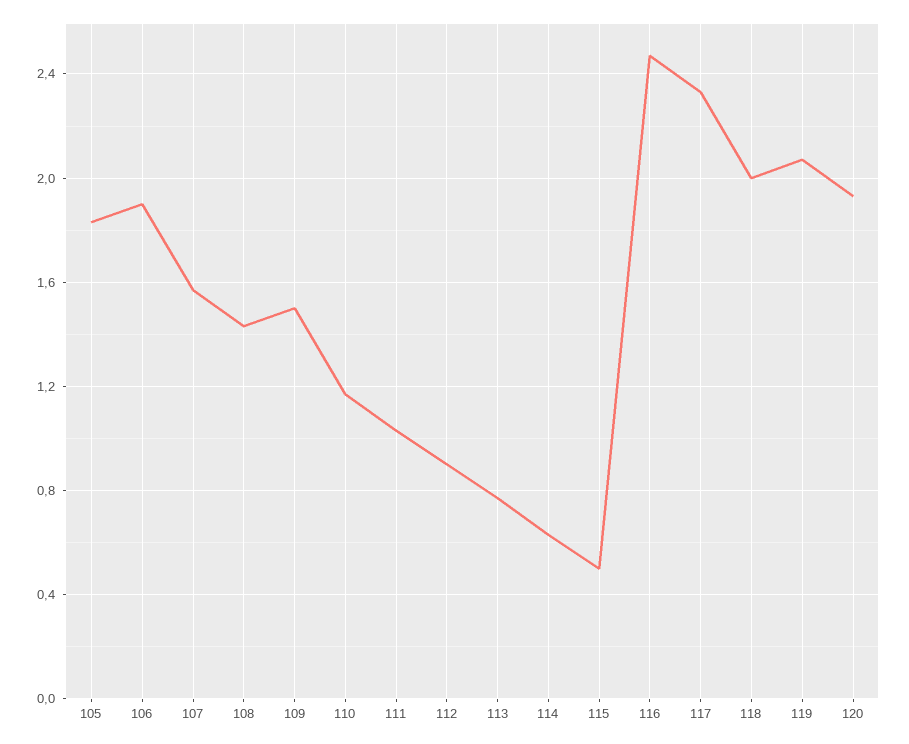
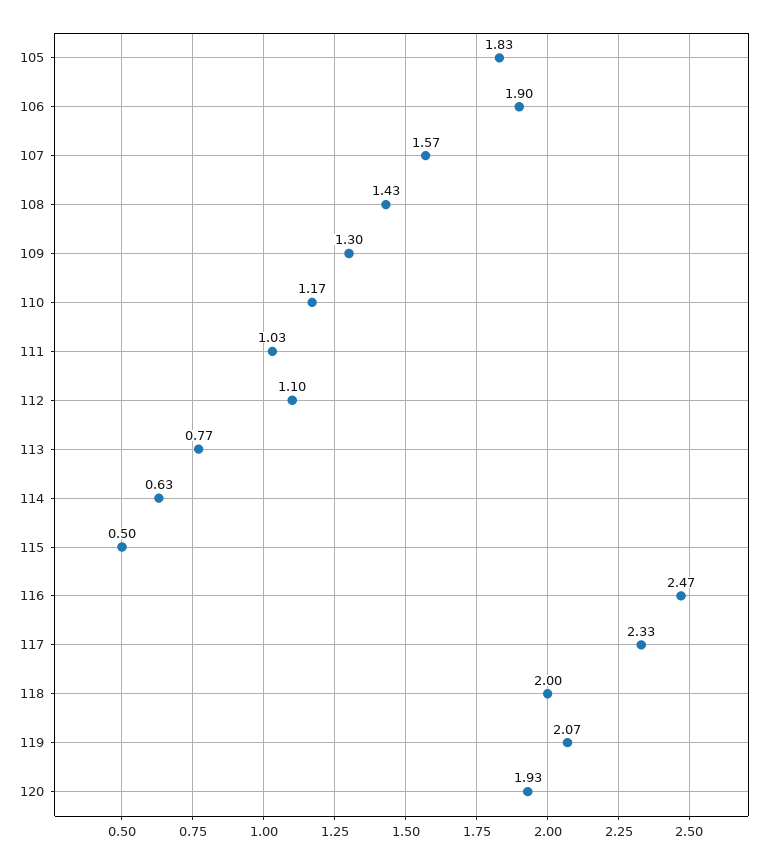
  {
    "105": 1.83,
    "106": 1.9,
    "107": 1.57,
    "108": 1.43,
-   "109": 1.5,
+   "109": 1.3,
    "110": 1.17,
    "111": 1.03,
-   "112": 0.9,
+   "112": 1.1,
    "113": 0.77,
    "114": 0.63,
    "115": 0.5,
    "116": 2.47,
    "117": 2.33,
    "118": 2,
    "119": 2.07,
    "120": 1.93
  }

